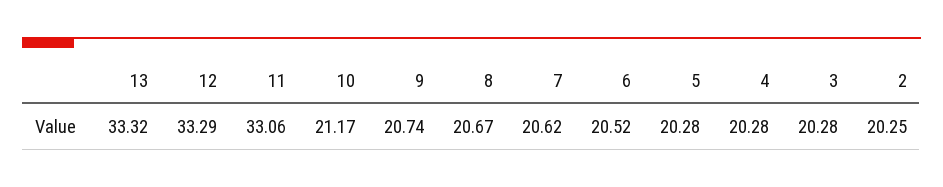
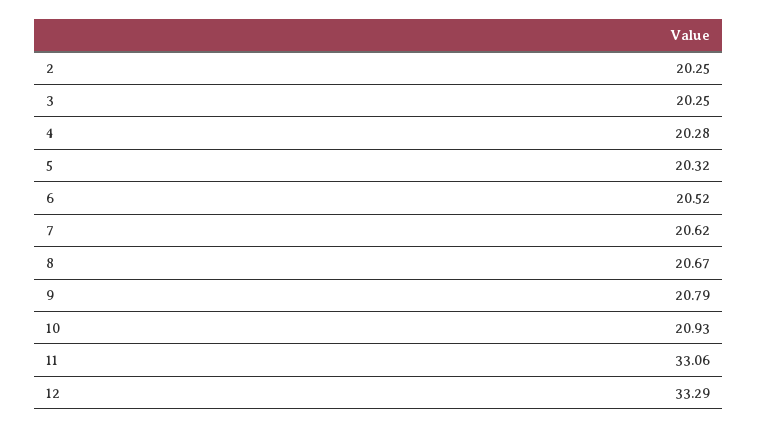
  {
-   "13": 33.32,
    "12": 33.29,
    "11": 33.06,
-   "10": 21.17,
+   "10": 20.93,
-   "9": 20.74,
+   "9": 20.79,
    "8": 20.67,
    "7": 20.62,
    "6": 20.52,
-   "5": 20.28,
+   "5": 20.32,
    "4": 20.28,
-   "3": 20.28,
+   "3": 20.25,
    "2": 20.25
  }

